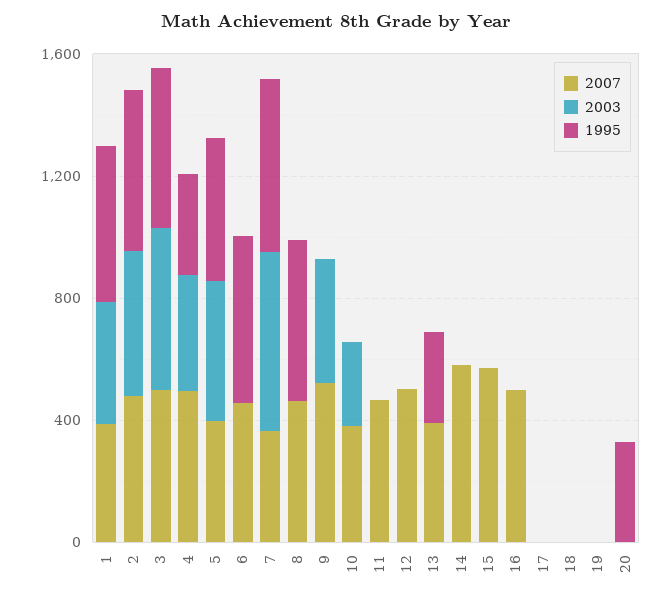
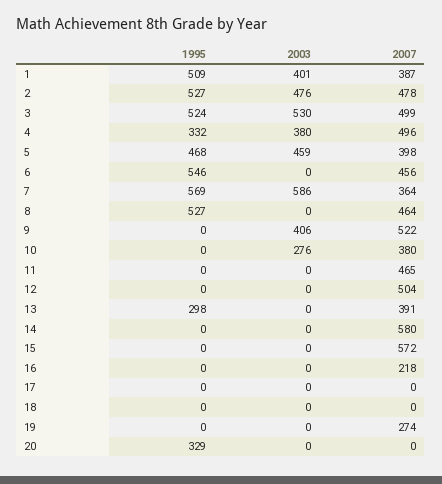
  {
    "2007": {
      "1": 387,
      "2": 478,
      "3": 499,
      "4": 496,
      "5": 398,
      "6": 456,
      "7": 364,
      "8": 464,
      "9": 522,
      "10": 380,
      "11": 465,
      "12": 504,
      "13": 391,
      "14": 580,
      "15": 572,
-     "16": 500,
+     "16": 218,
      "17": 0,
      "18": 0,
-     "19": 0,
+     "19": 274,
      "20": 0
    },
    "2003": {
      "1": 401,
      "2": 476,
      "3": 530,
      "4": 380,
      "5": 459,
      "6": 0,
      "7": 586,
      "8": 0,
      "9": 406,
      "10": 276,
      "11": 0,
      "12": 0,
      "13": 0,
      "14": 0,
      "15": 0,
      "16": 0,
      "17": 0,
      "18": 0,
      "19": 0,
      "20": 0
    },
    "1995": {
      "1": 509,
      "2": 527,
      "3": 524,
      "4": 332,
      "5": 468,
      "6": 546,
      "7": 569,
      "8": 527,
      "9": 0,
      "10": 0,
      "11": 0,
      "12": 0,
      "13": 298,
      "14": 0,
      "15": 0,
      "16": 0,
      "17": 0,
      "18": 0,
      "19": 0,
      "20": 329
    }
  }

